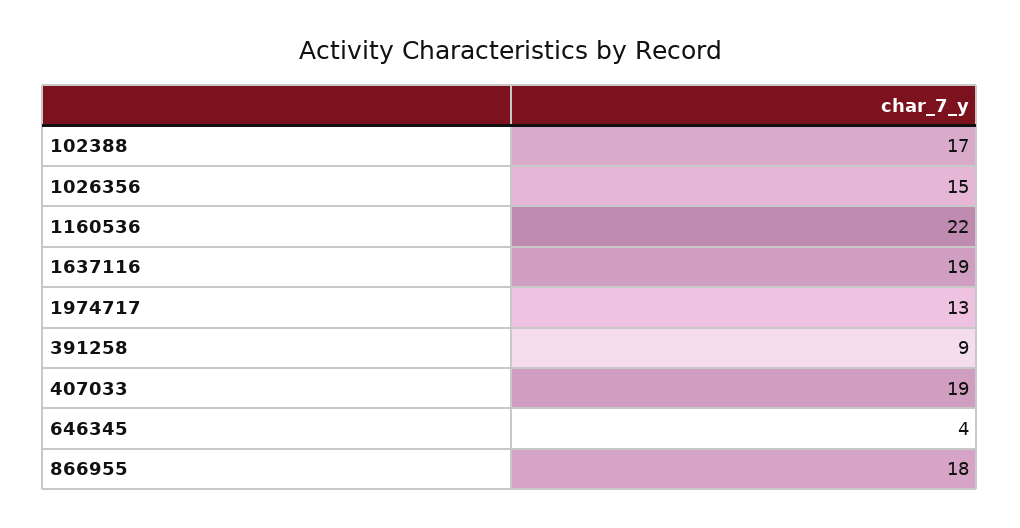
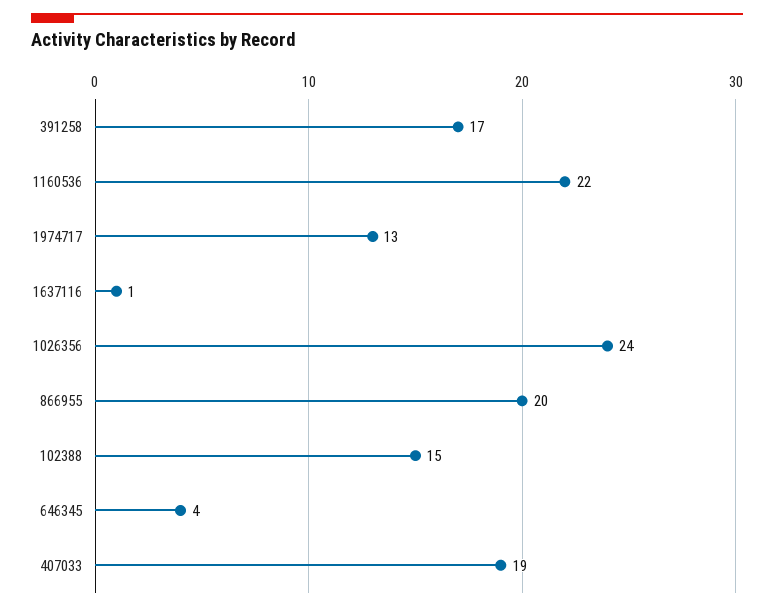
  {
-   "102388": 17,
+   "102388": 15,
-   "1026356": 15,
+   "1026356": 24,
    "1160536": 22,
-   "1637116": 19,
+   "1637116": 1,
    "1974717": 13,
-   "391258": 9,
+   "391258": 17,
    "407033": 19,
    "646345": 4,
-   "866955": 18
+   "866955": 20
  }

